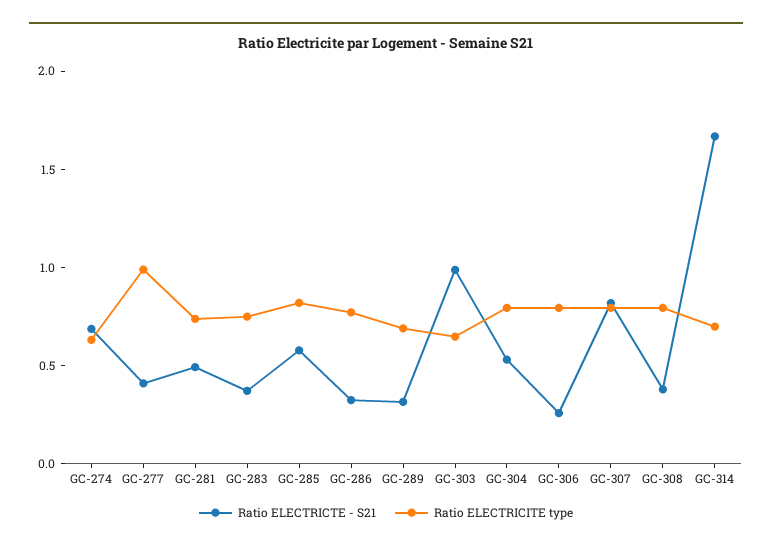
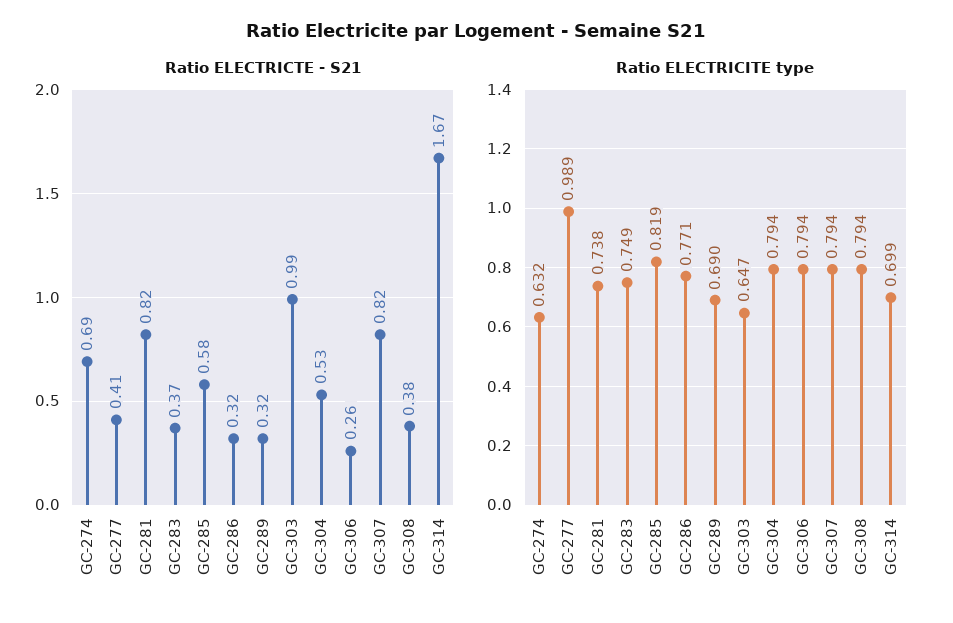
  {
    "Ratio ELECTRICTE - S21": {
      "GC-274": 0.69,
      "GC-277": 0.41,
-     "GC-281": 0.5,
+     "GC-281": 0.82,
      "GC-283": 0.37,
      "GC-285": 0.58,
      "GC-286": 0.32,
      "GC-289": 0.32,
      "GC-303": 0.99,
      "GC-304": 0.53,
      "GC-306": 0.26,
      "GC-307": 0.82,
      "GC-308": 0.38,
      "GC-314": 1.67
    },
    "Ratio ELECTRICITE type": {
      "GC-274": 0.632,
      "GC-277": 0.989,
      "GC-281": 0.738,
      "GC-283": 0.749,
      "GC-285": 0.819,
      "GC-286": 0.771,
      "GC-289": 0.69,
      "GC-303": 0.647,
      "GC-304": 0.794,
      "GC-306": 0.794,
      "GC-307": 0.794,
      "GC-308": 0.794,
      "GC-314": 0.699
    }
  }

